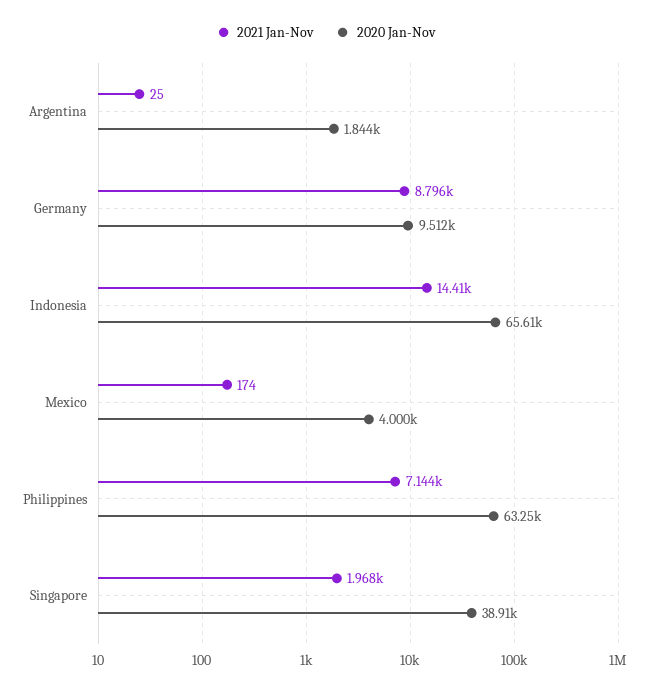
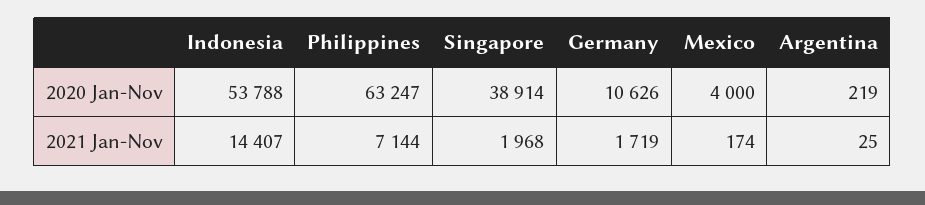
  {
    "2021 Jan-Nov": {
      "Argentina": 25,
-     "Germany": 8796,
+     "Germany": 1719,
      "Indonesia": 14407,
      "Mexico": 174,
      "Philippines": 7144,
      "Singapore": 1968
    },
    "2020 Jan-Nov": {
-     "Argentina": 1844,
+     "Argentina": 219,
-     "Germany": 9512,
+     "Germany": 10626,
-     "Indonesia": 65610,
+     "Indonesia": 53788,
      "Mexico": 4000,
      "Philippines": 63247,
      "Singapore": 38914
    }
  }

